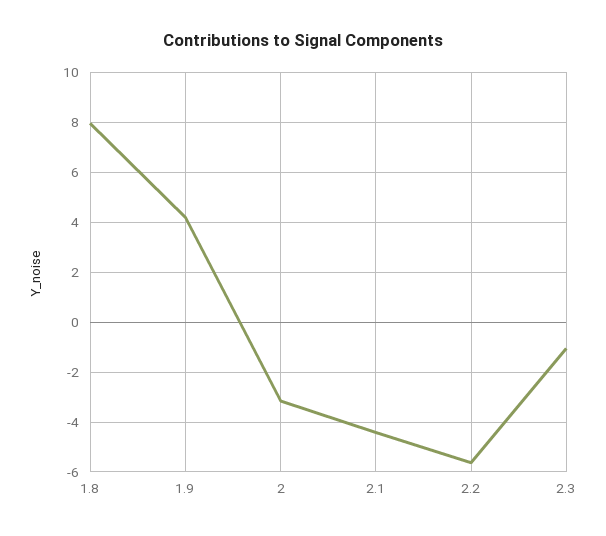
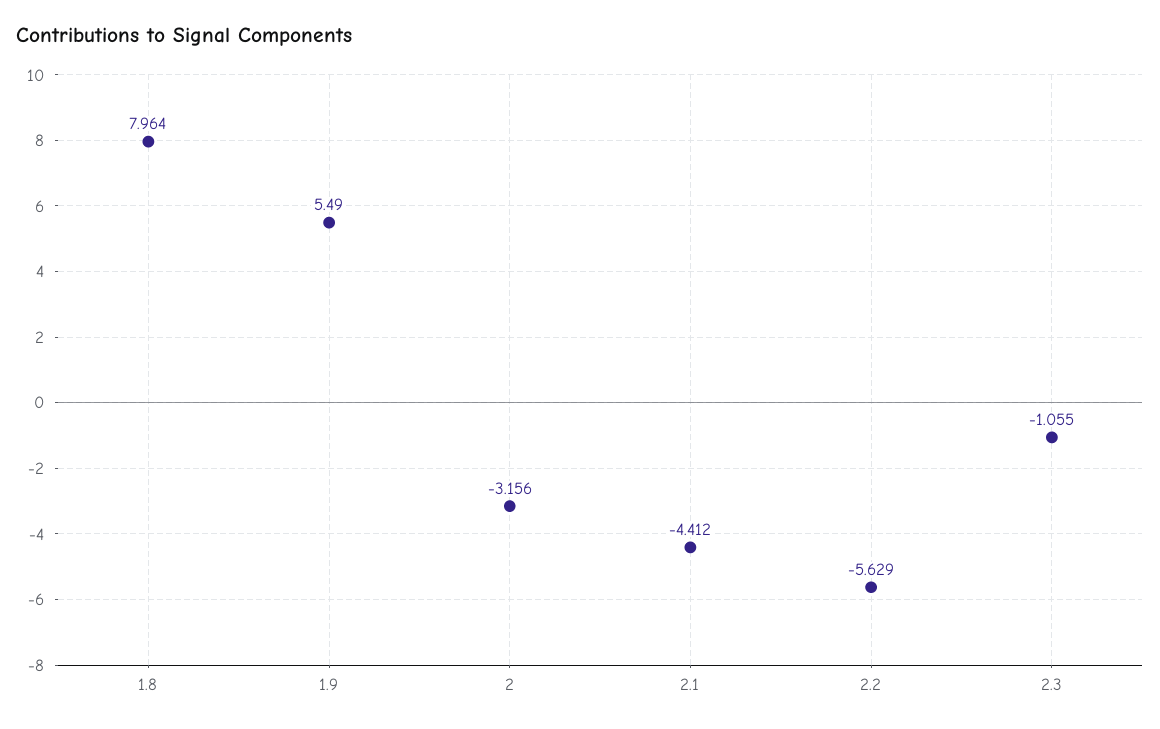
  {
    "1.8": 7.964,
-   "1.9": 4.25,
+   "1.9": 5.49,
    "2": -3.156,
    "2.1": -4.412,
    "2.2": -5.629,
    "2.3": -1.055
  }

